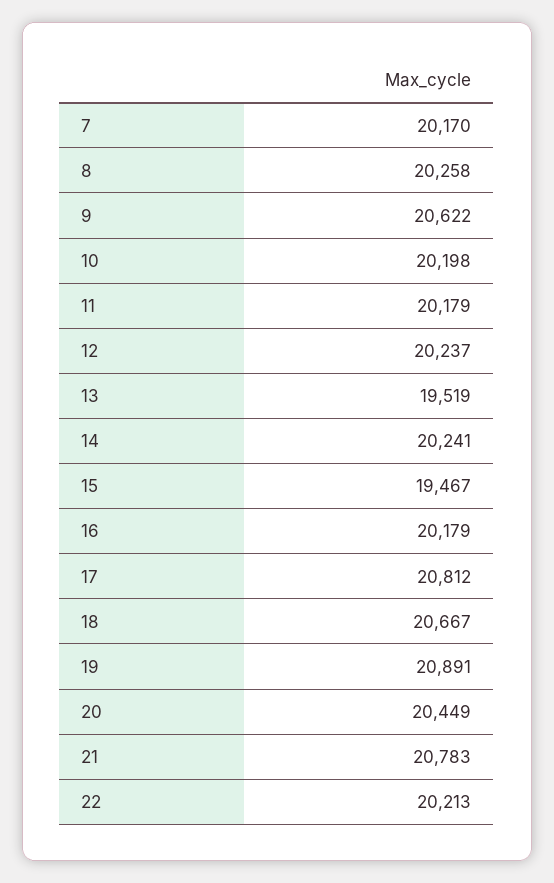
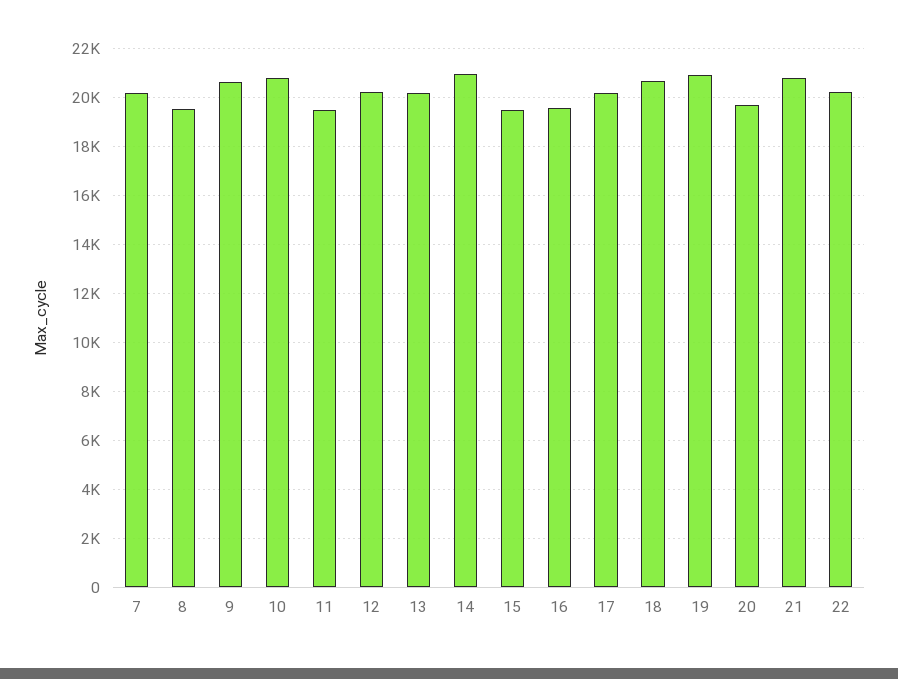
  {
    "7": 20170,
-   "8": 20258,
+   "8": 19500,
    "9": 20622,
-   "10": 20198,
+   "10": 20750,
-   "11": 20179,
+   "11": 19500,
    "12": 20237,
-   "13": 19519,
+   "13": 20250,
-   "14": 20241,
+   "14": 21000,
    "15": 19467,
-   "16": 20179,
+   "16": 19500,
-   "17": 20812,
+   "17": 20250,
    "18": 20667,
    "19": 20891,
-   "20": 20449,
+   "20": 19750,
    "21": 20783,
    "22": 20213
  }

